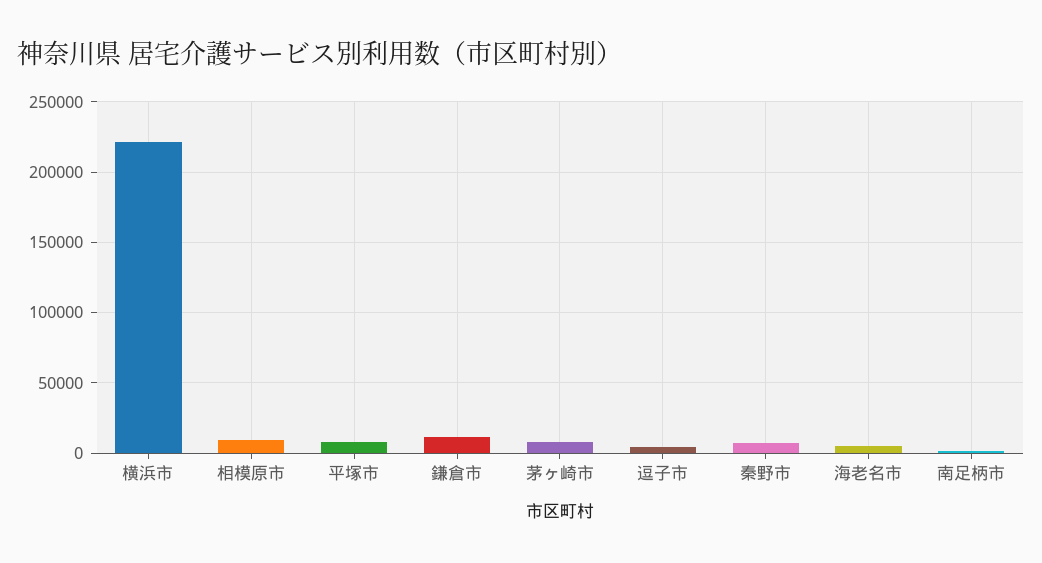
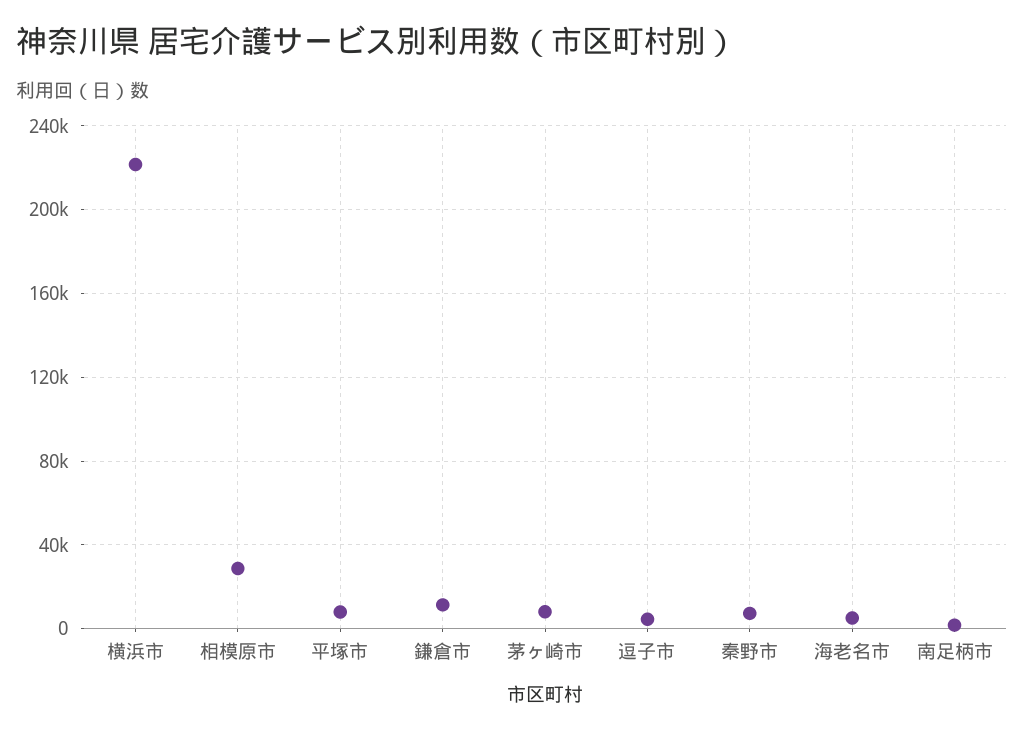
  {
    "横浜市": 220000,
-   "相模原市": 10000,
+   "相模原市": 30000,
    "平塚市": 10000,
    "鎌倉市": 10000,
    "茅ヶ崎市": 10000,
    "逗子市": 5000,
    "秦野市": 5000,
    "海老名市": 5000,
    "南足柄市": 0
  }

